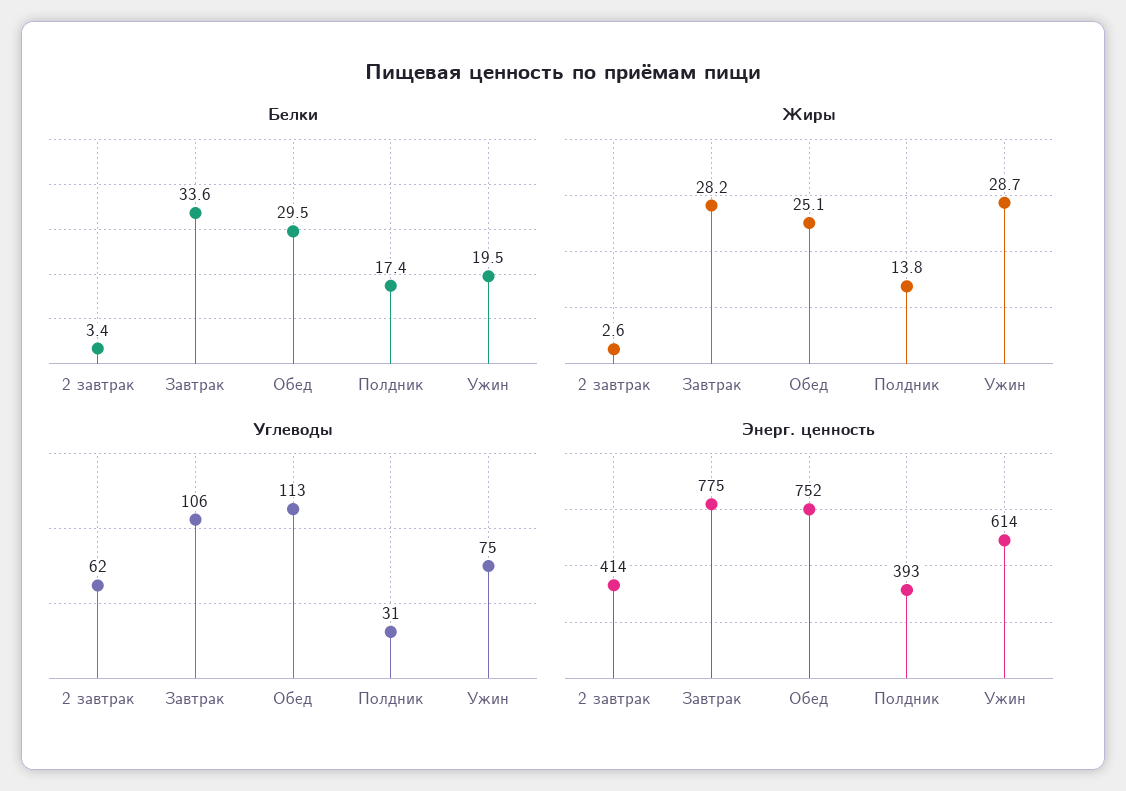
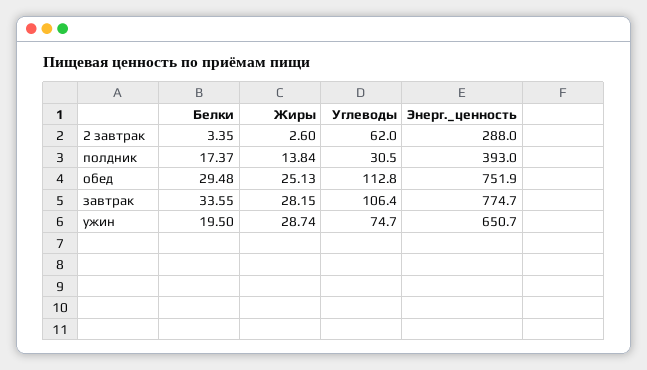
  {
    "Белки": {
      "2 завтрак": 3.35,
      "Завтрак": 33.55,
      "Обед": 29.48,
      "Полдник": 17.37,
      "Ужин": 19.5
    },
    "Жиры": {
      "2 завтрак": 2.6,
      "Завтрак": 28.15,
      "Обед": 25.13,
      "Полдник": 13.84,
      "Ужин": 28.74
    },
    "Углеводы": {
      "2 завтрак": 62,
      "Завтрак": 106.4,
      "Обед": 112.8,
      "Полдник": 30.5,
      "Ужин": 74.7
    },
    "Энерг. ценность": {
-     "2 завтрак": 414,
+     "2 завтрак": 288,
      "Завтрак": 774.7,
      "Обед": 751.9,
      "Полдник": 393,
-     "Ужин": 614
+     "Ужин": 650.7
    }
  }

